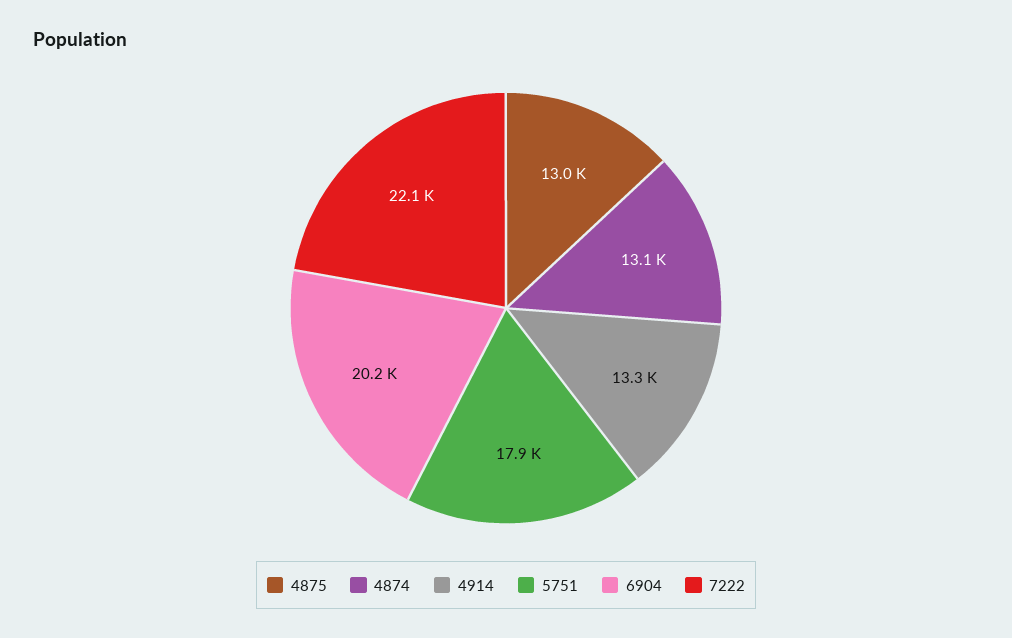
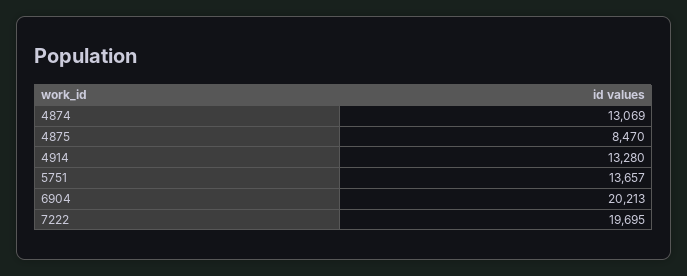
  {
-   "4875": 13000,
+   "4875": 8470,
    "4874": 13069,
    "4914": 13280,
-   "5751": 17900,
+   "5751": 13657,
    "6904": 20213,
-   "7222": 22100
+   "7222": 19695
  }

